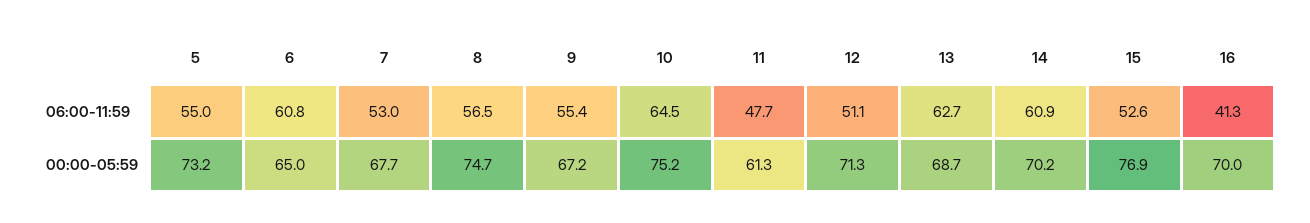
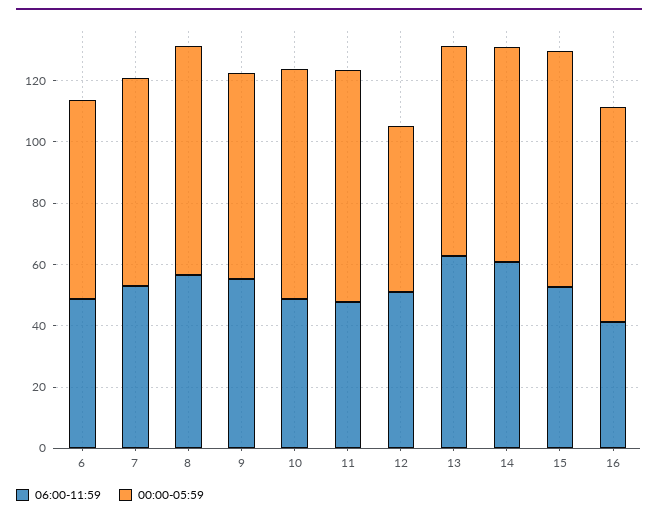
  {
    "06:00-11:59": {
-     "5": 55,
-     "6": 60.8,
+     "6": 50,
      "7": 53,
      "8": 56.5,
      "9": 55.4,
-     "10": 64.5,
+     "10": 50,
      "11": 47.7,
      "12": 51.1,
      "13": 62.7,
      "14": 60.9,
      "15": 52.6,
      "16": 41.3
    },
    "00:00-05:59": {
-     "5": 73.2,
      "6": 65,
      "7": 67.7,
      "8": 74.7,
      "9": 67.2,
      "10": 75.2,
-     "11": 61.3,
+     "11": 75,
-     "12": 71.3,
+     "12": 55,
      "13": 68.7,
      "14": 70.2,
      "15": 76.9,
      "16": 70
    }
  }

